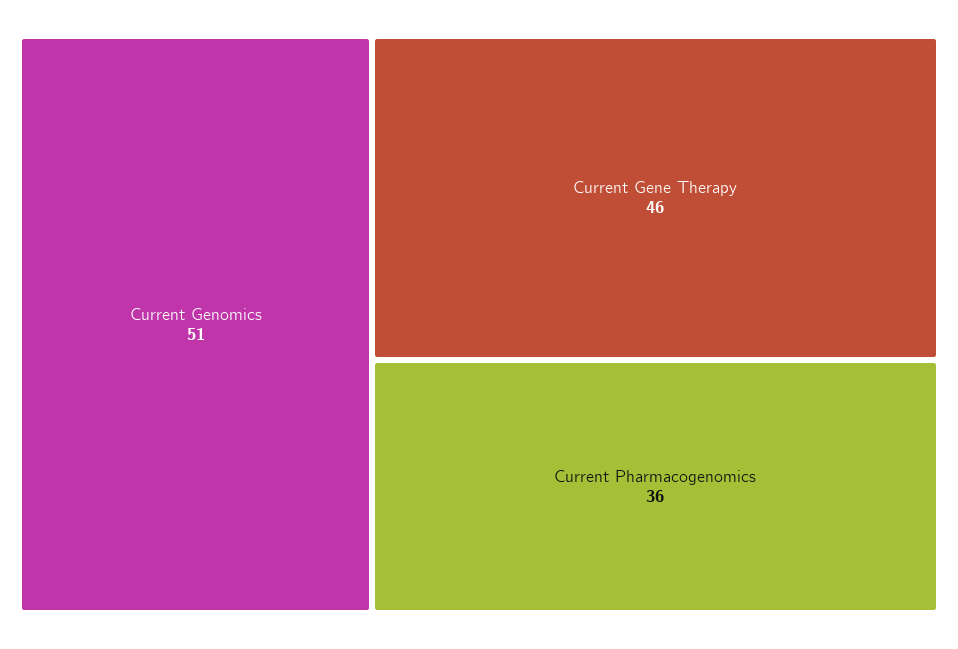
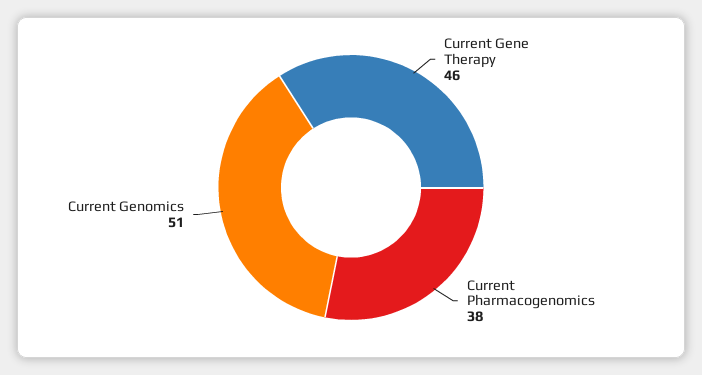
  {
    "Current Genomics": 51,
    "Current Gene Therapy": 46,
-   "Current Pharmacogenomics": 36
+   "Current Pharmacogenomics": 38
  }

